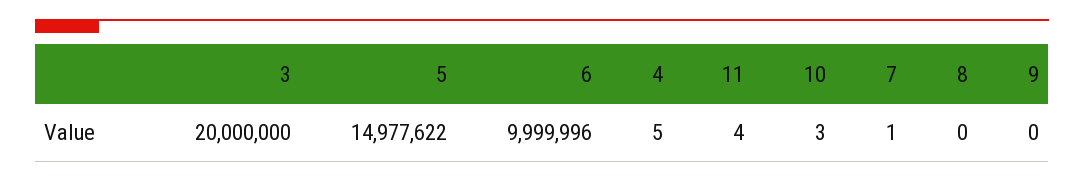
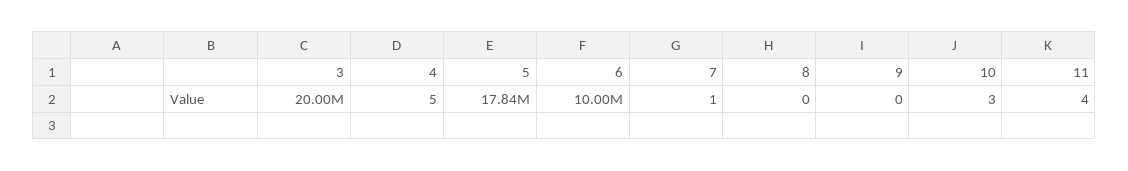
  {
    "3": 20000000,
-   "5": 14977622,
+   "5": 17840000,
    "6": 9999996,
    "4": 5,
    "11": 4,
    "10": 3,
    "7": 1,
    "8": 0,
    "9": 0
  }

